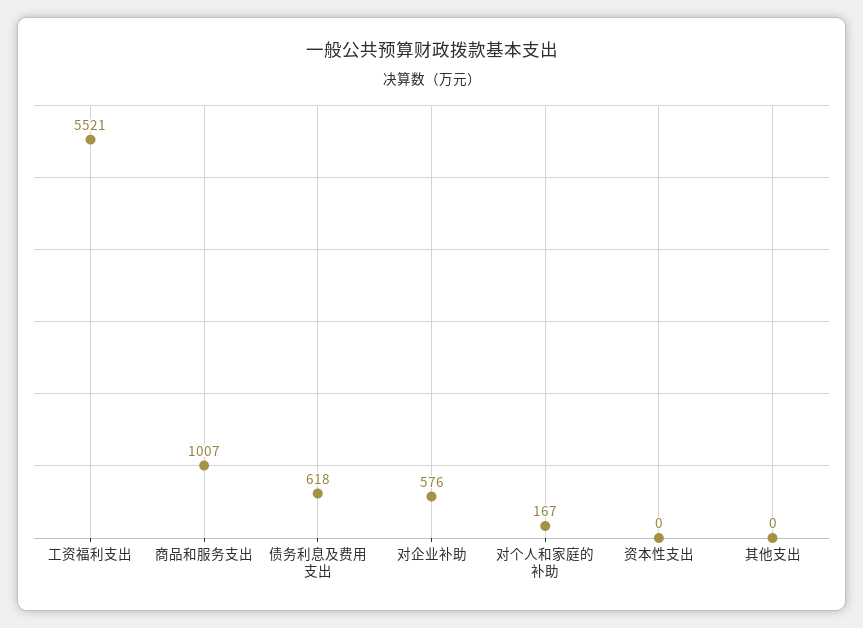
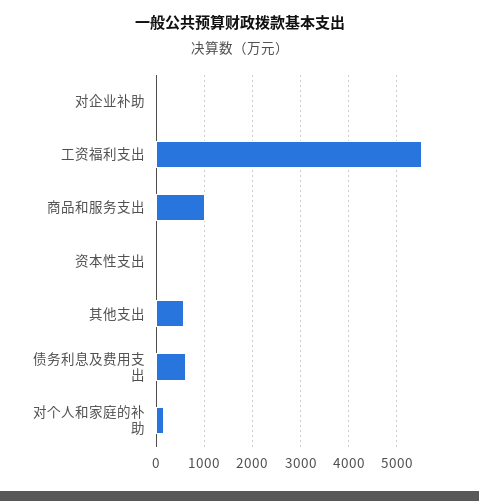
  {
    "工资福利支出": 5521,
    "商品和服务支出": 1007,
    "债务利息及费用支出": 618,
-   "对企业补助": 576,
+   "对企业补助": 0,
    "对个人和家庭的补助": 167,
    "资本性支出": 0,
-   "其他支出": 0
+   "其他支出": 600
  }

